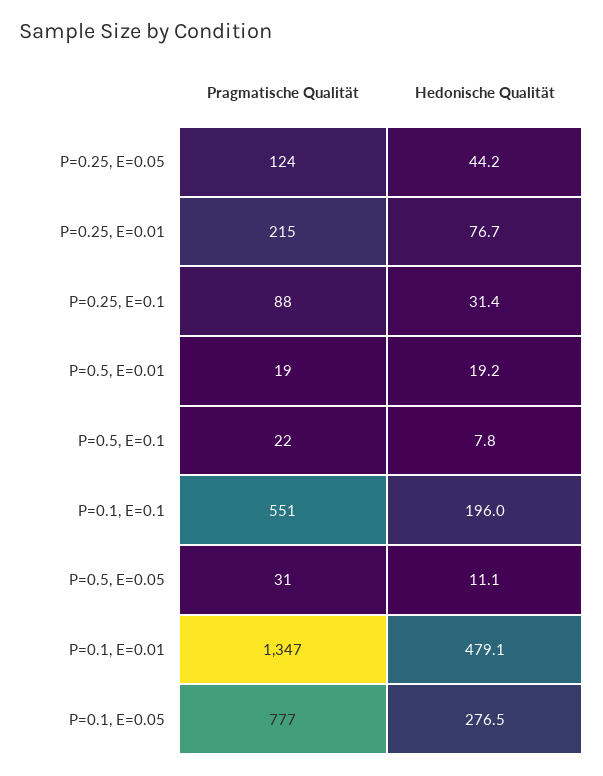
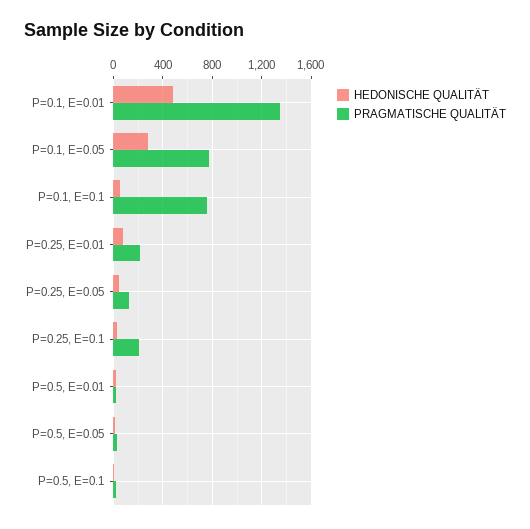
  {
    "Pragmatische Qualität": {
      "P=0.25, E=0.05": 124,
      "P=0.25, E=0.01": 215,
-     "P=0.25, E=0.1": 88,
+     "P=0.25, E=0.1": 200,
      "P=0.5, E=0.01": 19,
      "P=0.5, E=0.1": 22,
-     "P=0.1, E=0.1": 551,
+     "P=0.1, E=0.1": 750,
      "P=0.5, E=0.05": 31,
      "P=0.1, E=0.01": 1347,
      "P=0.1, E=0.05": 777
    },
    "Hedonische Qualität": {
      "P=0.25, E=0.05": 44.2,
      "P=0.25, E=0.01": 76.7,
      "P=0.25, E=0.1": 31.4,
      "P=0.5, E=0.01": 19.2,
      "P=0.5, E=0.1": 7.8,
-     "P=0.1, E=0.1": 196,
+     "P=0.1, E=0.1": 50,
      "P=0.5, E=0.05": 11.1,
      "P=0.1, E=0.01": 479.1,
      "P=0.1, E=0.05": 276.5
    }
  }

